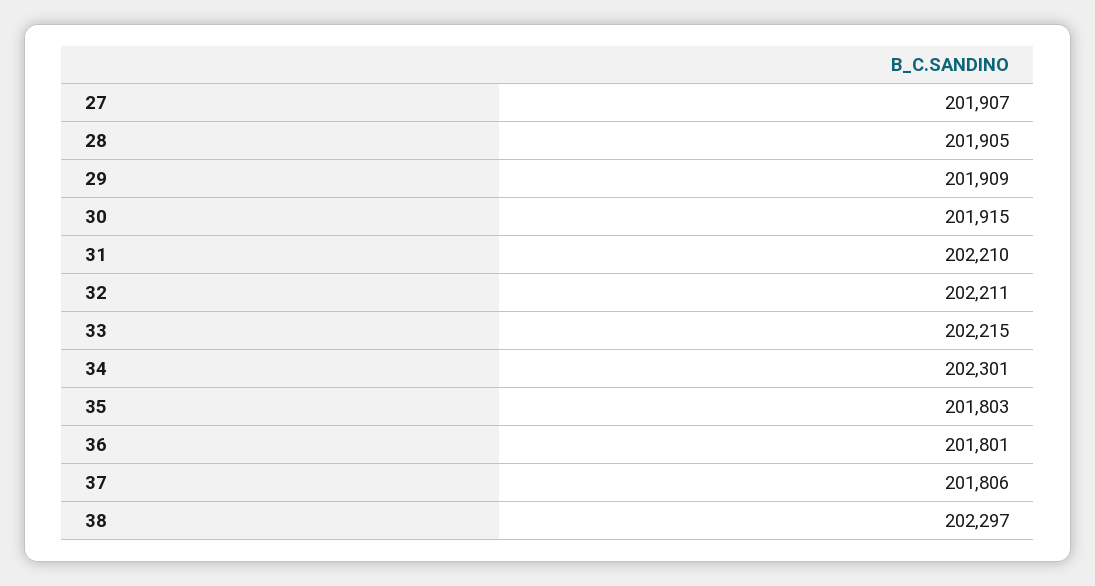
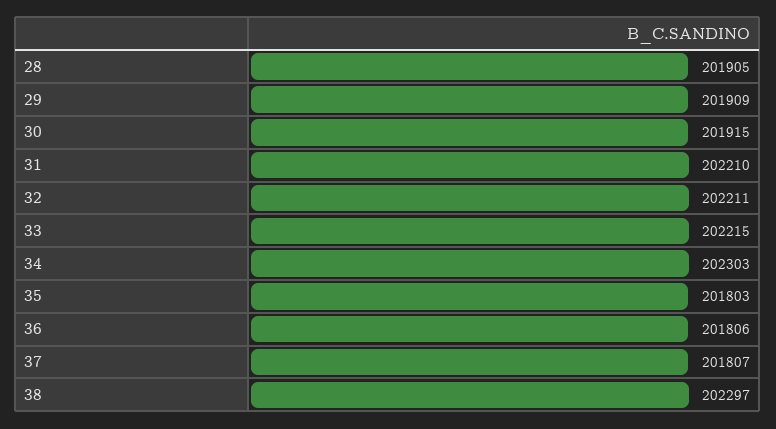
  {
-   "27": 201907,
    "28": 201905,
    "29": 201909,
    "30": 201915,
    "31": 202210,
    "32": 202211,
    "33": 202215,
-   "34": 202301,
+   "34": 202303,
    "35": 201803,
-   "36": 201801,
+   "36": 201806,
-   "37": 201806,
+   "37": 201807,
    "38": 202297
  }

